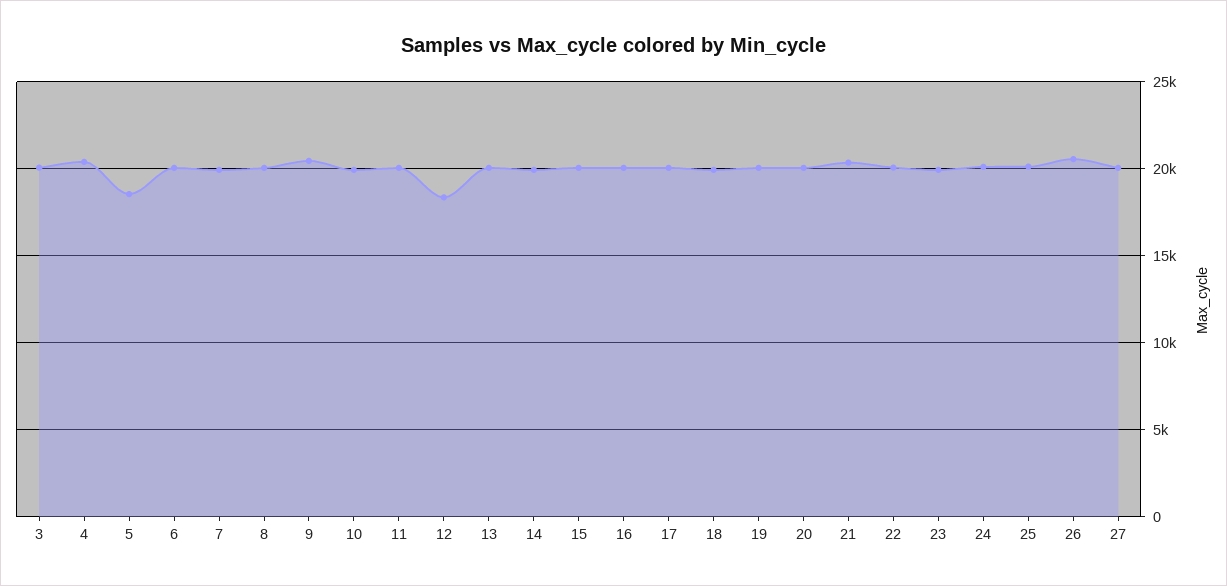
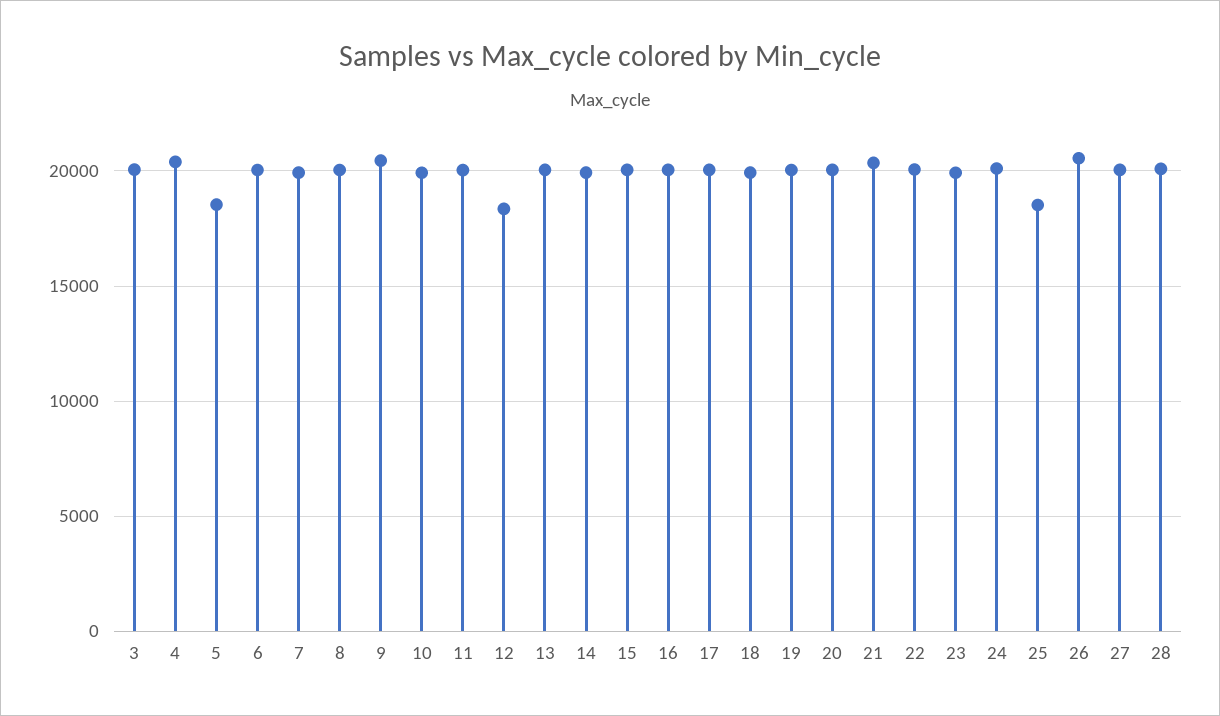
  {
    "3": 20000,
    "4": 20500,
    "5": 18500,
    "6": 20000,
    "7": 20000,
    "8": 20000,
    "9": 20500,
    "10": 20000,
    "11": 20000,
    "12": 18500,
    "13": 20000,
    "14": 20000,
    "15": 20000,
    "16": 20000,
    "17": 20000,
    "18": 20000,
    "19": 20000,
    "20": 20000,
    "21": 20500,
    "22": 20000,
    "23": 20000,
    "24": 20000,
-   "25": 20000,
+   "25": 18500,
    "26": 20500,
-   "27": 20000
+   "27": 20000,
+   "28": 20000
  }

